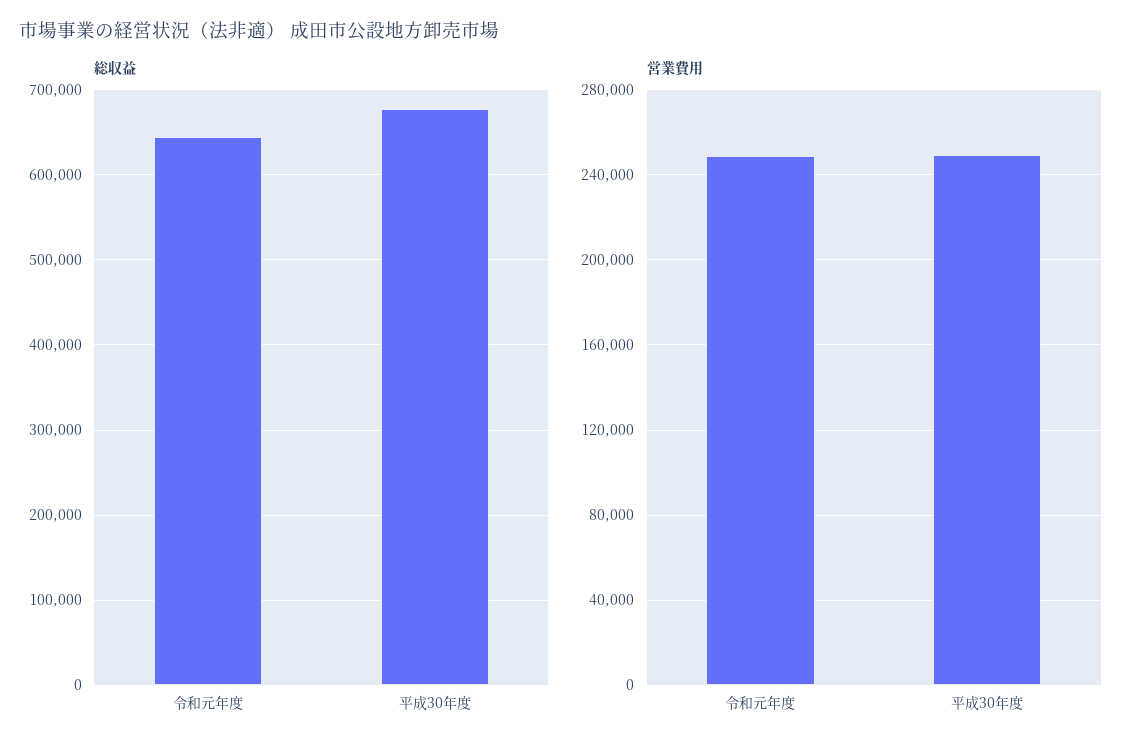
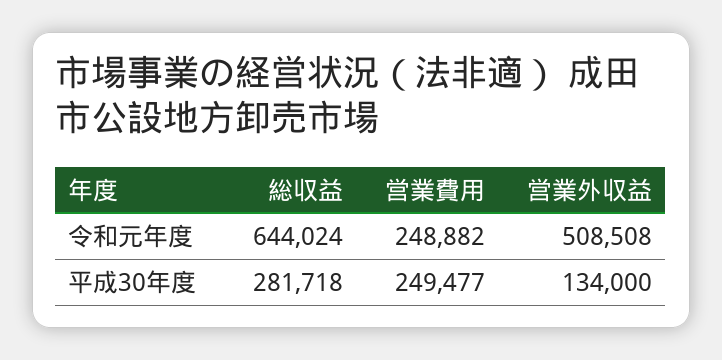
  {
    "総収益": {
      "令和元年度": 644024,
-     "平成30年度": 680000
+     "平成30年度": 281718
    },
    "営業費用": {
      "令和元年度": 248882,
      "平成30年度": 249477
-   }
+   },
+   "営業外収益": {
+     "令和元年度": 508508,
+     "平成30年度": 134000
+   }
  }

